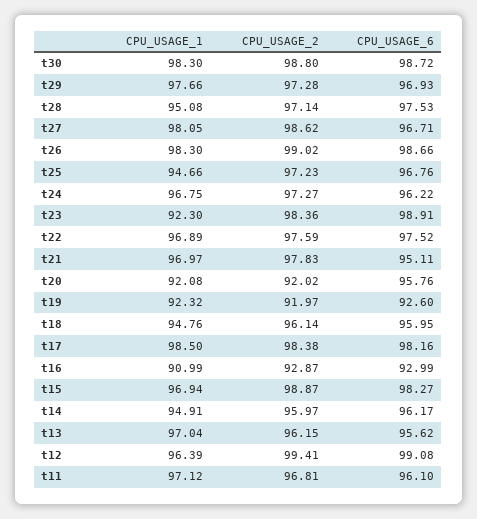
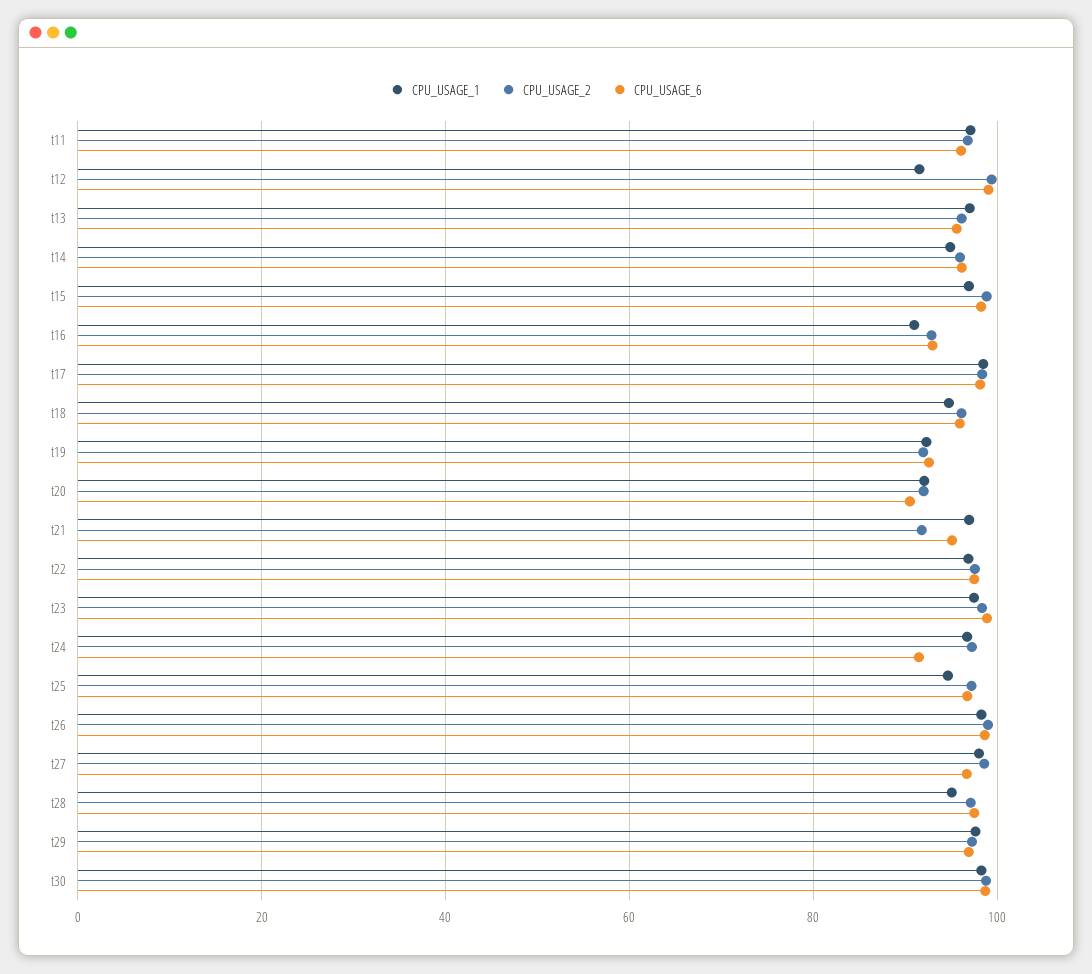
  {
    "CPU_USAGE_1": {
      "t30": 98.3,
      "t29": 97.66,
      "t28": 95.08,
      "t27": 98.05,
      "t26": 98.3,
      "t25": 94.66,
      "t24": 96.75,
-     "t23": 92.3,
+     "t23": 98,
      "t22": 96.89,
      "t21": 96.97,
      "t20": 92.08,
      "t19": 92.32,
      "t18": 94.76,
      "t17": 98.5,
      "t16": 90.99,
      "t15": 96.94,
      "t14": 94.91,
      "t13": 97.04,
-     "t12": 96.39,
+     "t12": 92,
      "t11": 97.12
    },
    "CPU_USAGE_2": {
      "t30": 98.8,
      "t29": 97.28,
      "t28": 97.14,
      "t27": 98.62,
      "t26": 99.02,
      "t25": 97.23,
      "t24": 97.27,
      "t23": 98.36,
      "t22": 97.59,
-     "t21": 97.83,
+     "t21": 92,
      "t20": 92.02,
      "t19": 91.97,
      "t18": 96.14,
      "t17": 98.38,
      "t16": 92.87,
      "t15": 98.87,
      "t14": 95.97,
      "t13": 96.15,
      "t12": 99.41,
      "t11": 96.81
    },
    "CPU_USAGE_6": {
      "t30": 98.72,
      "t29": 96.93,
      "t28": 97.53,
      "t27": 96.71,
      "t26": 98.66,
      "t25": 96.76,
-     "t24": 96.22,
+     "t24": 92,
      "t23": 98.91,
      "t22": 97.52,
      "t21": 95.11,
-     "t20": 95.76,
+     "t20": 90,
      "t19": 92.6,
      "t18": 95.95,
      "t17": 98.16,
      "t16": 92.99,
      "t15": 98.27,
      "t14": 96.17,
      "t13": 95.62,
      "t12": 99.08,
      "t11": 96.1
    }
  }

